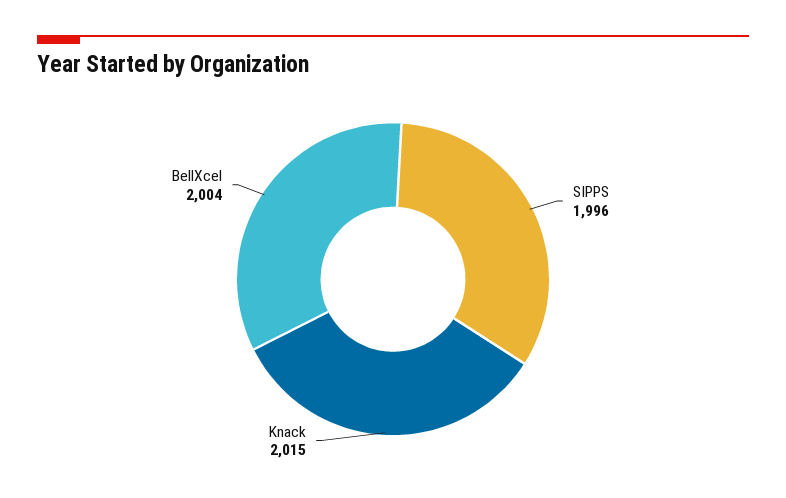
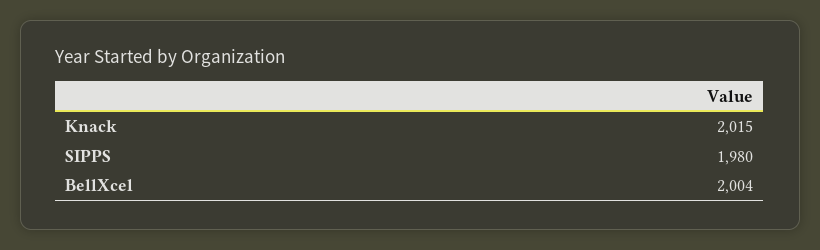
  {
-   "SIPPS": 1996,
+   "SIPPS": 1980,
    "Knack": 2015,
    "BellXcel": 2004
  }

